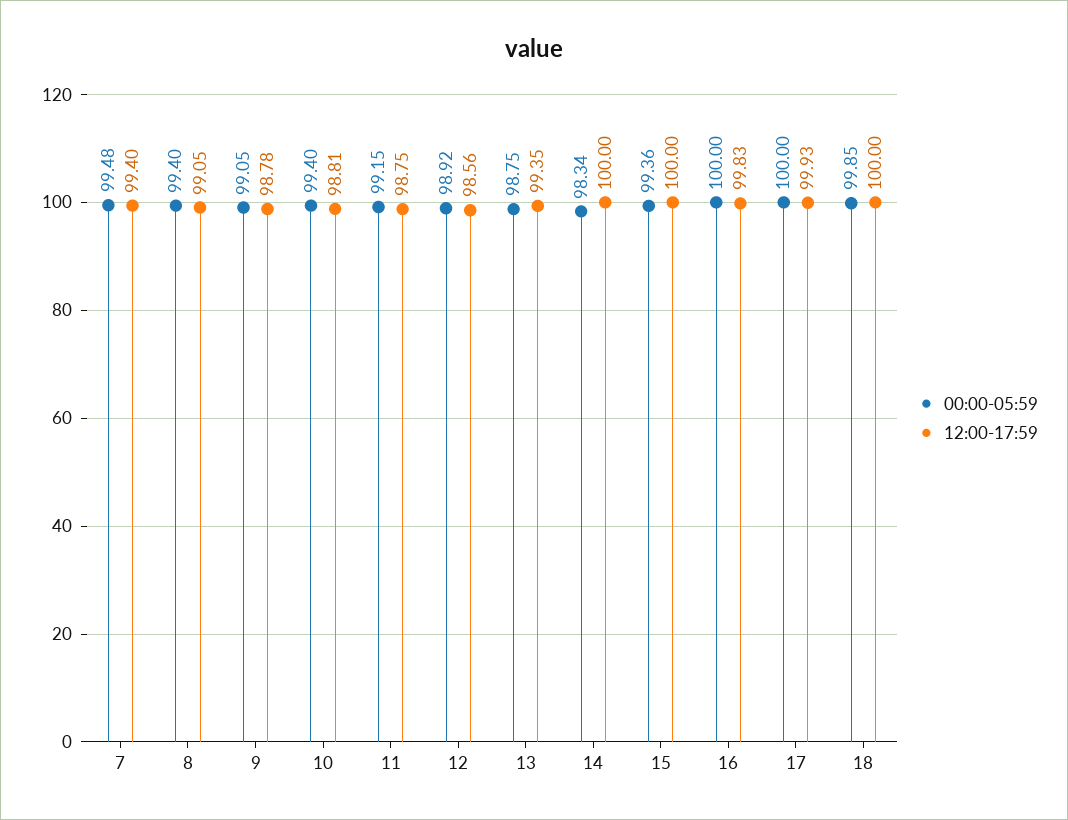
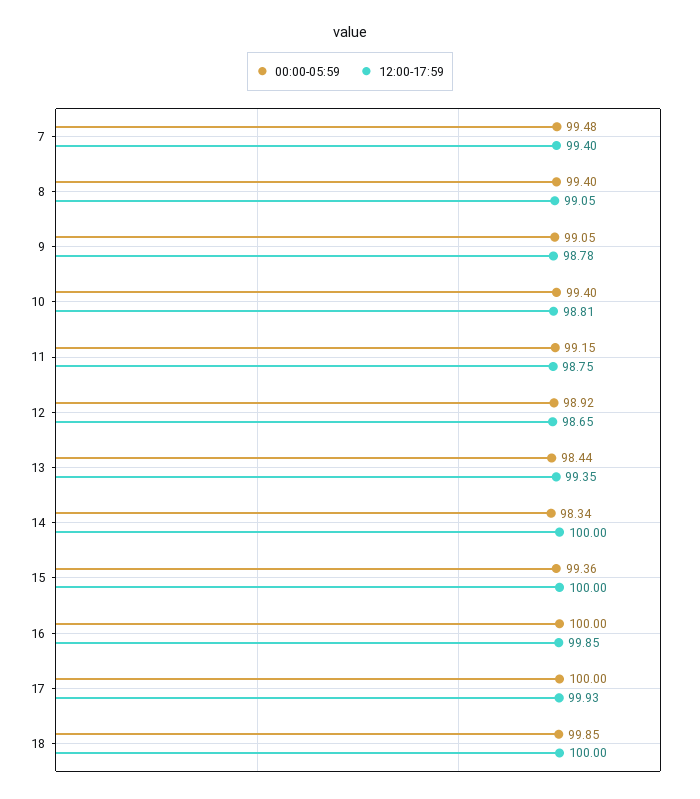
  {
    "00:00-05:59": {
      "7": 99.48,
      "8": 99.4,
      "9": 99.05,
      "10": 99.4,
      "11": 99.15,
      "12": 98.92,
-     "13": 98.75,
+     "13": 98.44,
      "14": 98.34,
      "15": 99.36,
      "16": 100,
      "17": 100,
      "18": 99.85
    },
    "12:00-17:59": {
      "7": 99.4,
      "8": 99.05,
      "9": 98.78,
      "10": 98.81,
      "11": 98.75,
-     "12": 98.56,
+     "12": 98.65,
      "13": 99.35,
      "14": 100,
      "15": 100,
-     "16": 99.83,
+     "16": 99.85,
      "17": 99.93,
      "18": 100
    }
  }

